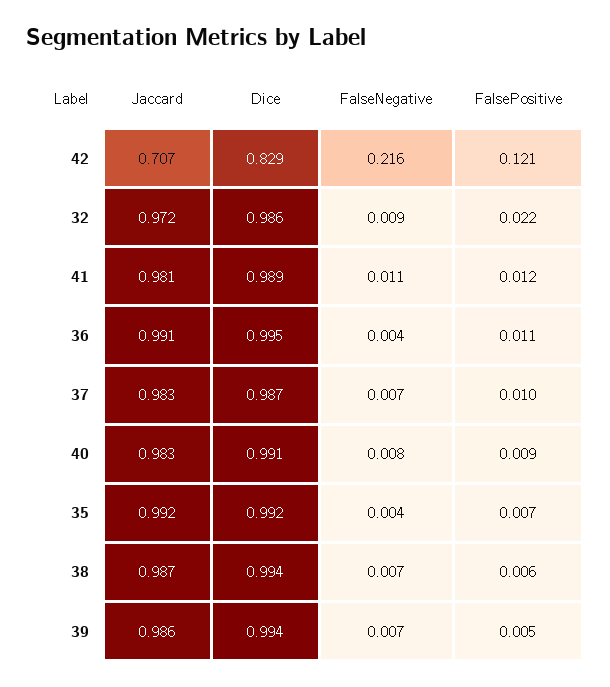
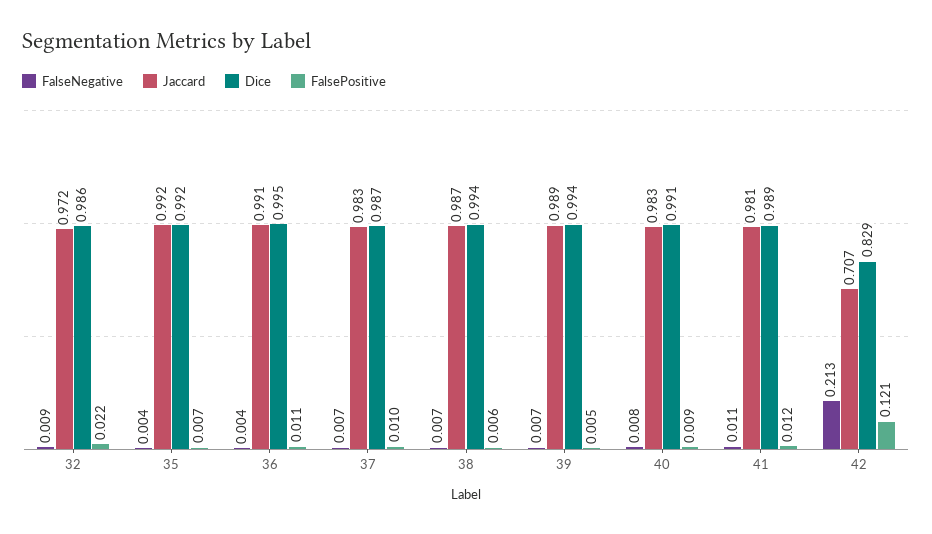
  {
    "Jaccard": {
      "42": 0.707,
      "32": 0.972,
      "41": 0.981,
      "36": 0.991,
      "37": 0.983,
      "40": 0.983,
      "35": 0.992,
      "38": 0.987,
-     "39": 0.986
+     "39": 0.989
    },
    "Dice": {
      "42": 0.829,
      "32": 0.986,
      "41": 0.989,
      "36": 0.995,
      "37": 0.987,
      "40": 0.991,
      "35": 0.992,
      "38": 0.994,
      "39": 0.994
    },
    "FalseNegative": {
-     "42": 0.216,
+     "42": 0.213,
      "32": 0.009,
      "41": 0.011,
      "36": 0.004,
      "37": 0.007,
      "40": 0.008,
      "35": 0.004,
      "38": 0.007,
      "39": 0.007
    },
    "FalsePositive": {
      "42": 0.121,
      "32": 0.022,
      "41": 0.012,
      "36": 0.011,
      "37": 0.01,
      "40": 0.009,
      "35": 0.007,
      "38": 0.006,
      "39": 0.005
    }
  }

